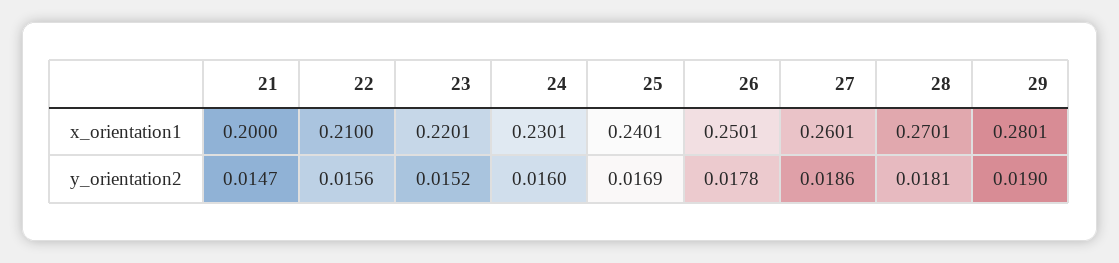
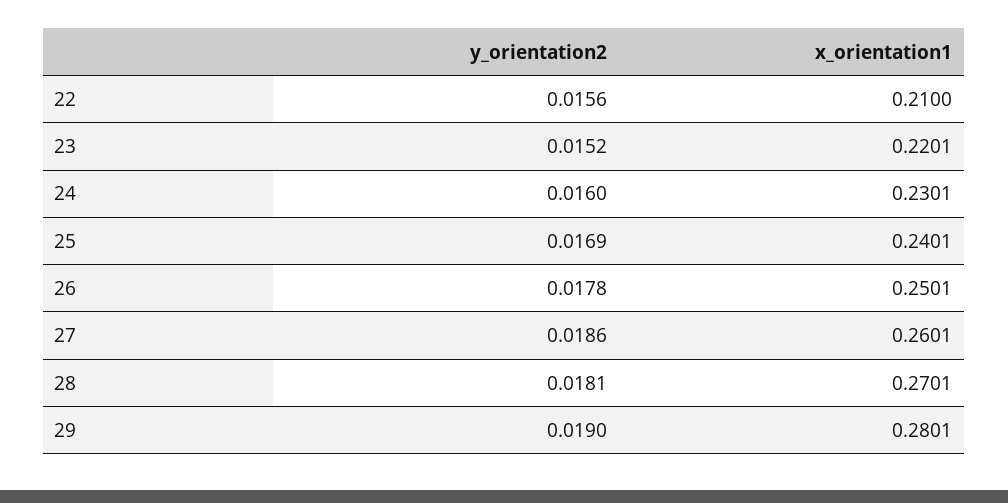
  {
-   "21": {
-     "x_orientation1": 0.2,
-     "y_orientation2": 0.0147
-   },
    "22": {
      "x_orientation1": 0.21,
      "y_orientation2": 0.0156
    },
    "23": {
      "x_orientation1": 0.2201,
      "y_orientation2": 0.0152
    },
    "24": {
      "x_orientation1": 0.2301,
      "y_orientation2": 0.016
    },
    "25": {
      "x_orientation1": 0.2401,
      "y_orientation2": 0.0169
    },
    "26": {
      "x_orientation1": 0.2501,
      "y_orientation2": 0.0178
    },
    "27": {
      "x_orientation1": 0.2601,
      "y_orientation2": 0.0186
    },
    "28": {
      "x_orientation1": 0.2701,
      "y_orientation2": 0.0181
    },
    "29": {
      "x_orientation1": 0.2801,
      "y_orientation2": 0.019
    }
  }

